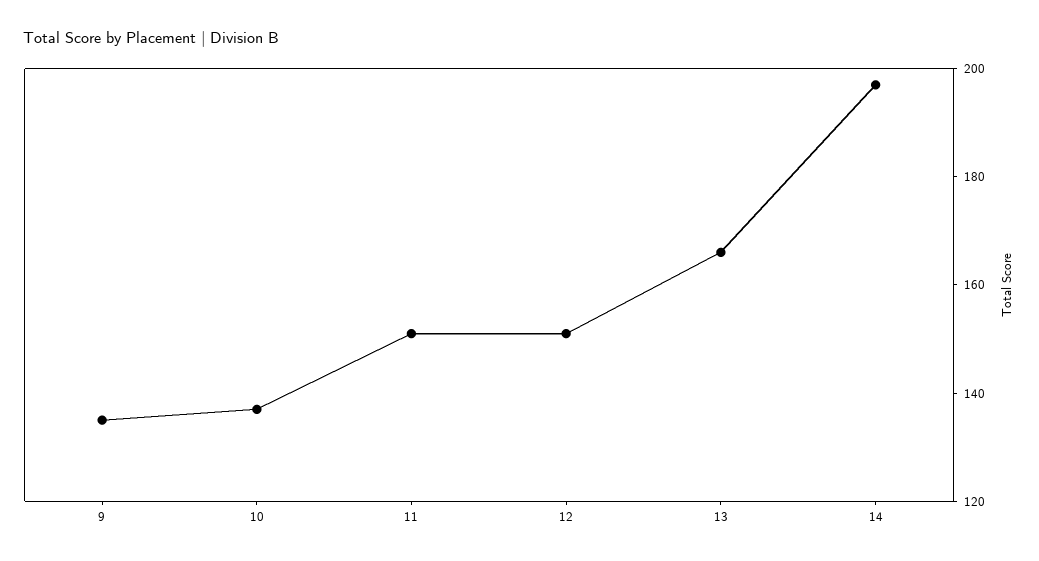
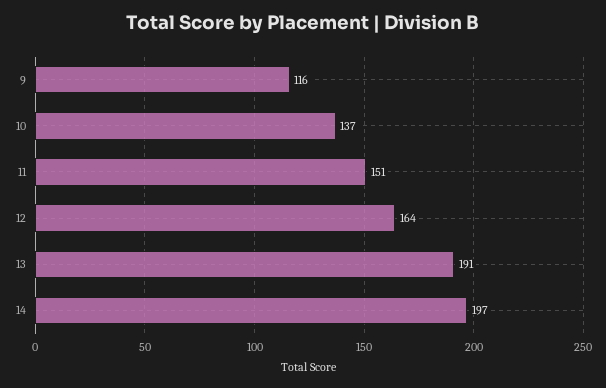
  {
-   "9": 135,
+   "9": 116,
    "10": 137,
    "11": 151,
-   "12": 150,
+   "12": 164,
-   "13": 165,
+   "13": 191,
    "14": 197
  }

